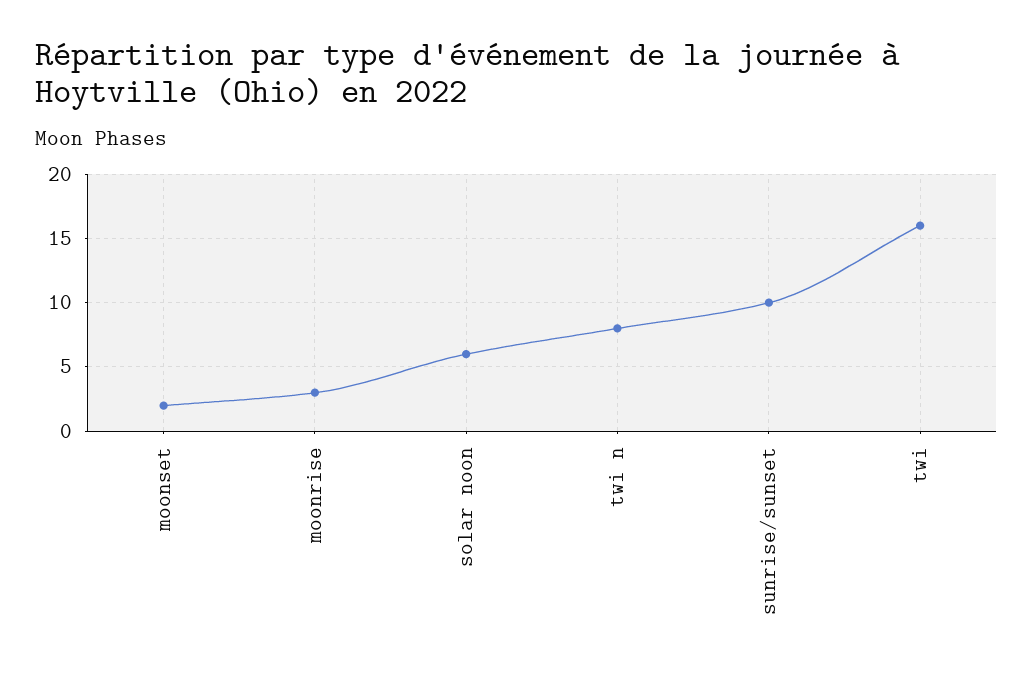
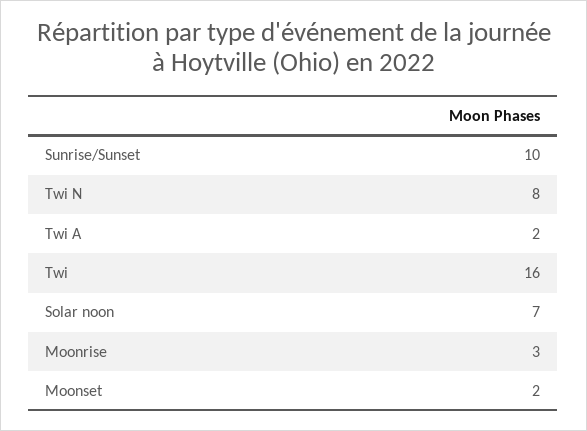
  {
    "moonset": 2,
    "moonrise": 3,
-   "solar noon": 6,
+   "solar noon": 7,
    "twi n": 8,
    "sunrise/sunset": 10,
-   "twi": 16
+   "twi": 16,
+   "Twi A": 2
  }

